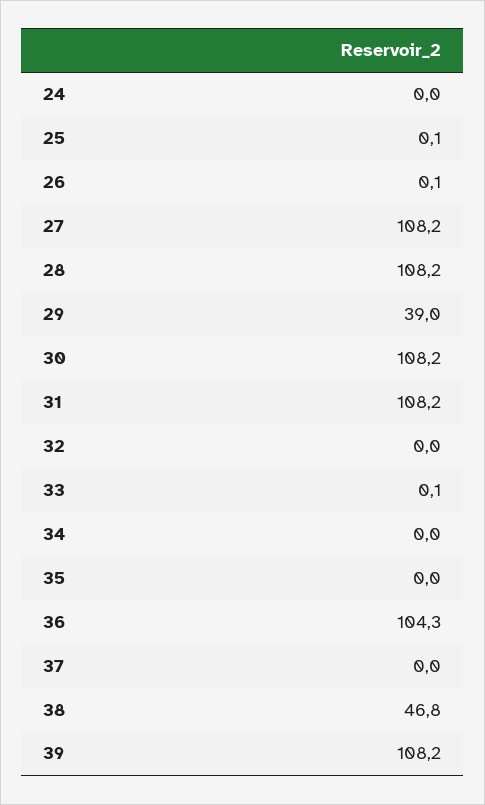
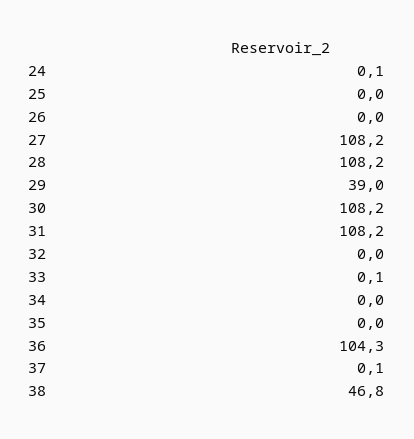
  {
-   "24": 0,
+   "24": 0.1,
-   "25": 0.1,
+   "25": 0,
-   "26": 0.1,
+   "26": 0,
    "27": 108.2,
    "28": 108.2,
    "29": 39,
    "30": 108.2,
    "31": 108.2,
    "32": 0,
    "33": 0.1,
    "34": 0,
    "35": 0,
    "36": 104.3,
-   "37": 0,
+   "37": 0.1,
-   "38": 46.8,
+   "38": 46.8
-   "39": 108.2
  }

